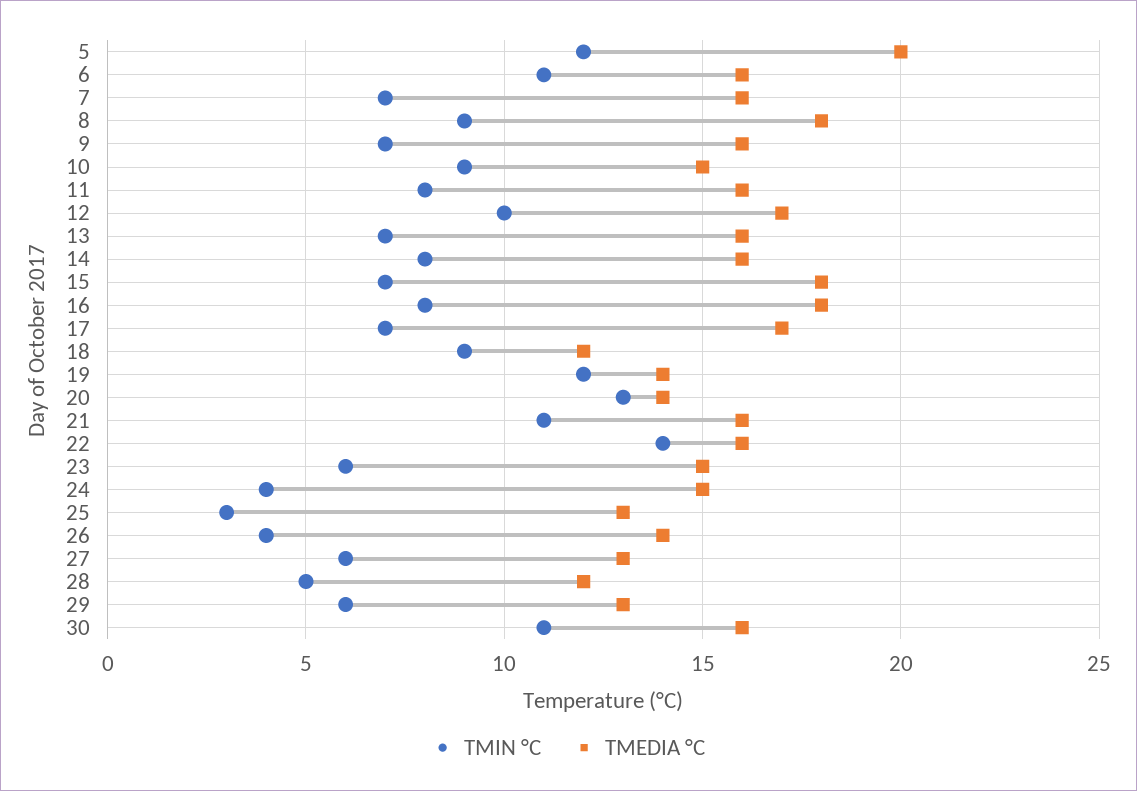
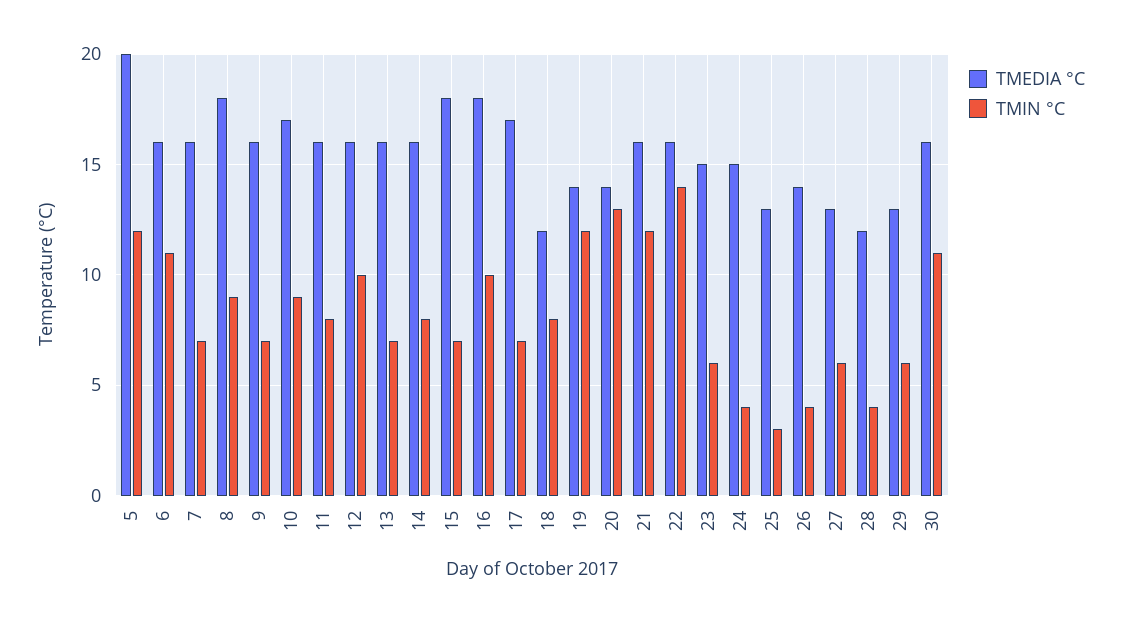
  {
    "TMIN °C": {
      "5": 12,
      "6": 11,
      "7": 7,
      "8": 9,
      "9": 7,
      "10": 9,
      "11": 8,
      "12": 10,
      "13": 7,
      "14": 8,
      "15": 7,
-     "16": 8,
+     "16": 10,
      "17": 7,
-     "18": 9,
+     "18": 8,
      "19": 12,
      "20": 13,
-     "21": 11,
+     "21": 12,
      "22": 14,
      "23": 6,
      "24": 4,
      "25": 3,
      "26": 4,
      "27": 6,
-     "28": 5,
+     "28": 4,
      "29": 6,
      "30": 11
    },
    "TMEDIA °C": {
      "5": 20,
      "6": 16,
      "7": 16,
      "8": 18,
      "9": 16,
-     "10": 15,
+     "10": 17,
      "11": 16,
-     "12": 17,
+     "12": 16,
      "13": 16,
      "14": 16,
      "15": 18,
      "16": 18,
      "17": 17,
      "18": 12,
      "19": 14,
      "20": 14,
      "21": 16,
      "22": 16,
      "23": 15,
      "24": 15,
      "25": 13,
      "26": 14,
      "27": 13,
      "28": 12,
      "29": 13,
      "30": 16
    }
  }

